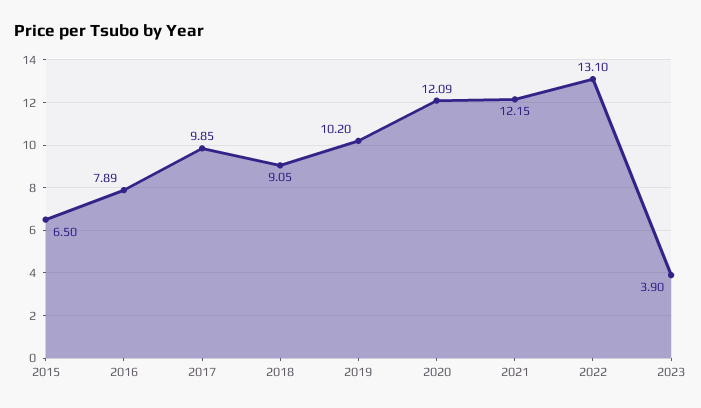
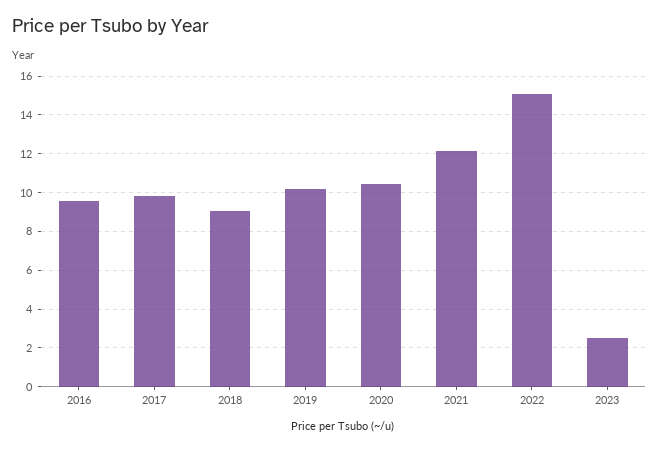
  {
-   "2015": 6.5,
-   "2016": 7.89,
+   "2016": 9.5,
    "2017": 9.85,
    "2018": 9.05,
    "2019": 10.2,
-   "2020": 12.09,
+   "2020": 10.5,
    "2021": 12.15,
-   "2022": 13.1,
+   "2022": 15,
-   "2023": 3.9
+   "2023": 2.5
  }

